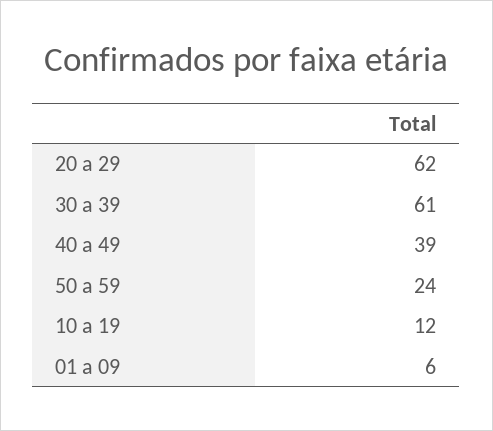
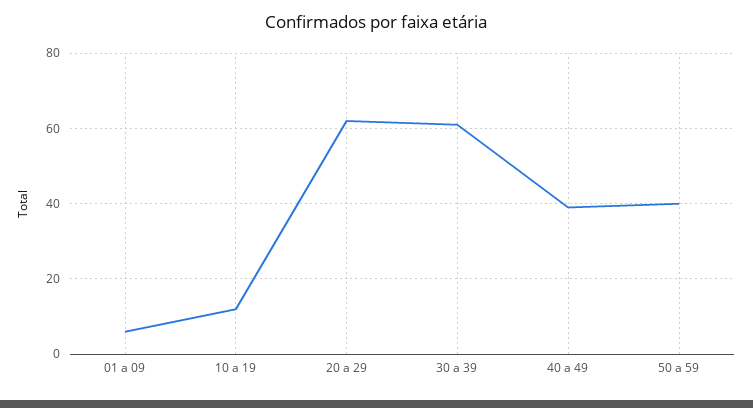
  {
    "20 a 29": 62,
    "30 a 39": 61,
    "40 a 49": 39,
-   "50 a 59": 24,
+   "50 a 59": 40,
    "10 a 19": 12,
    "01 a 09": 6
  }

